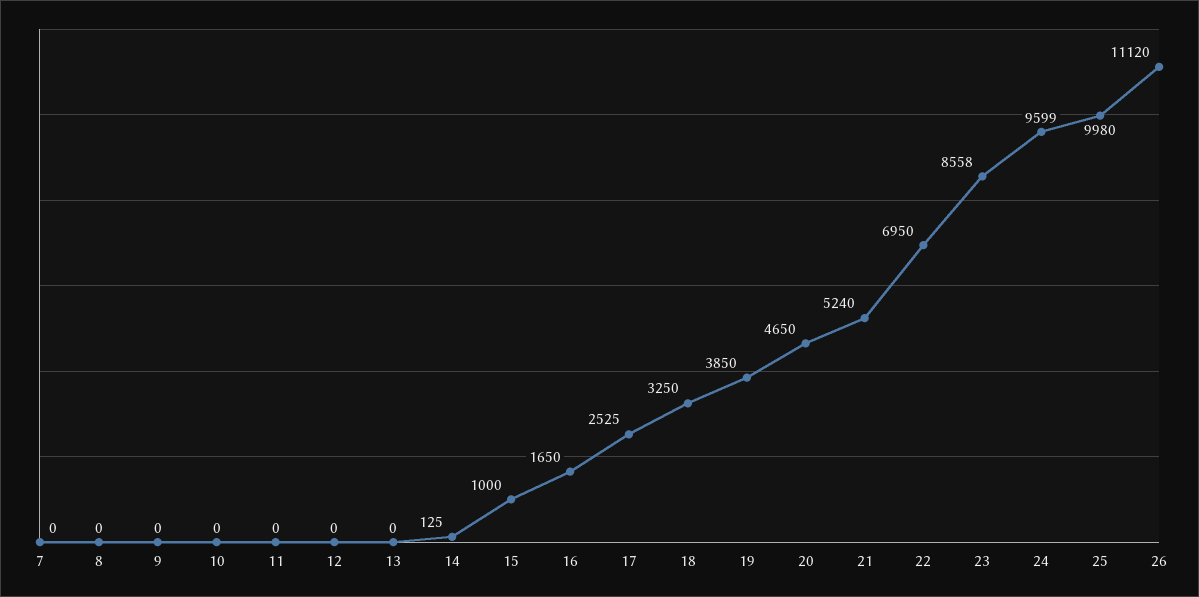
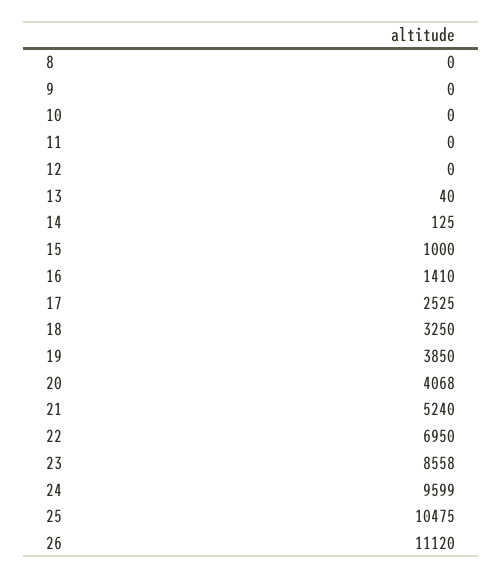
  {
-   "7": 0,
    "8": 0,
    "9": 0,
    "10": 0,
    "11": 0,
    "12": 0,
-   "13": 0,
+   "13": 40,
    "14": 125,
    "15": 1000,
-   "16": 1650,
+   "16": 1410,
    "17": 2525,
    "18": 3250,
    "19": 3850,
-   "20": 4650,
+   "20": 4068,
    "21": 5240,
    "22": 6950,
    "23": 8558,
    "24": 9599,
-   "25": 9980,
+   "25": 10475,
    "26": 11120
  }

